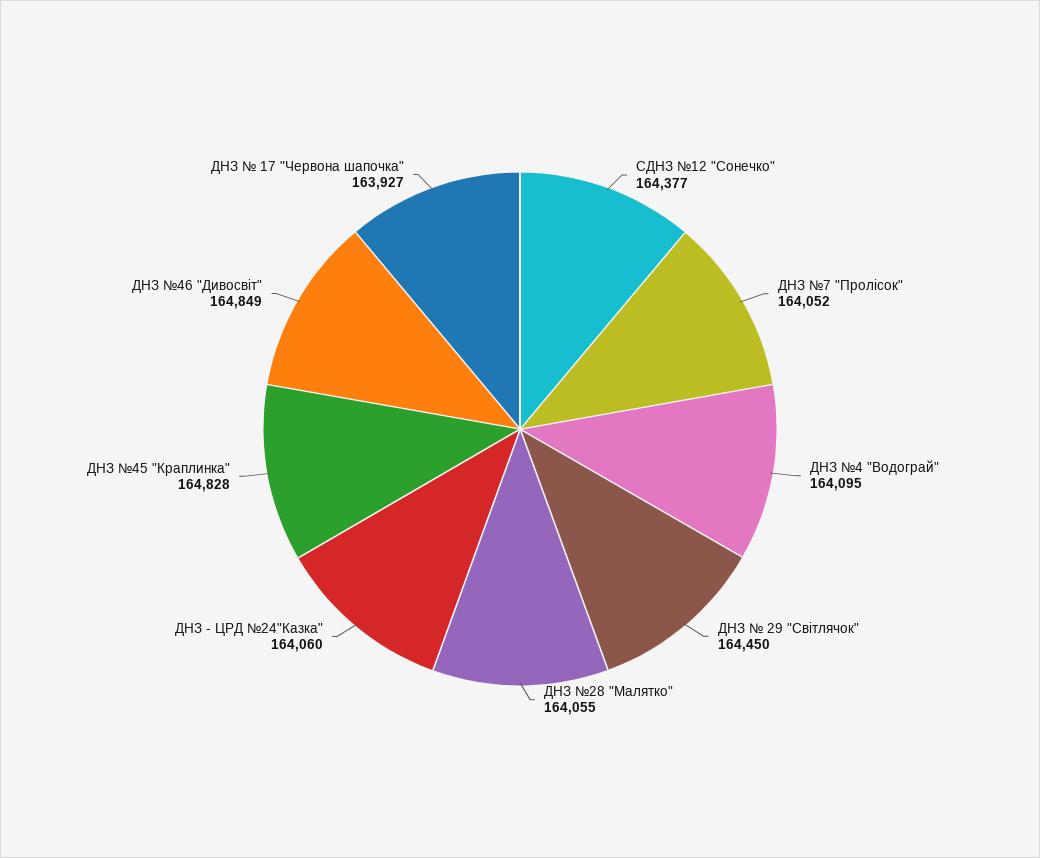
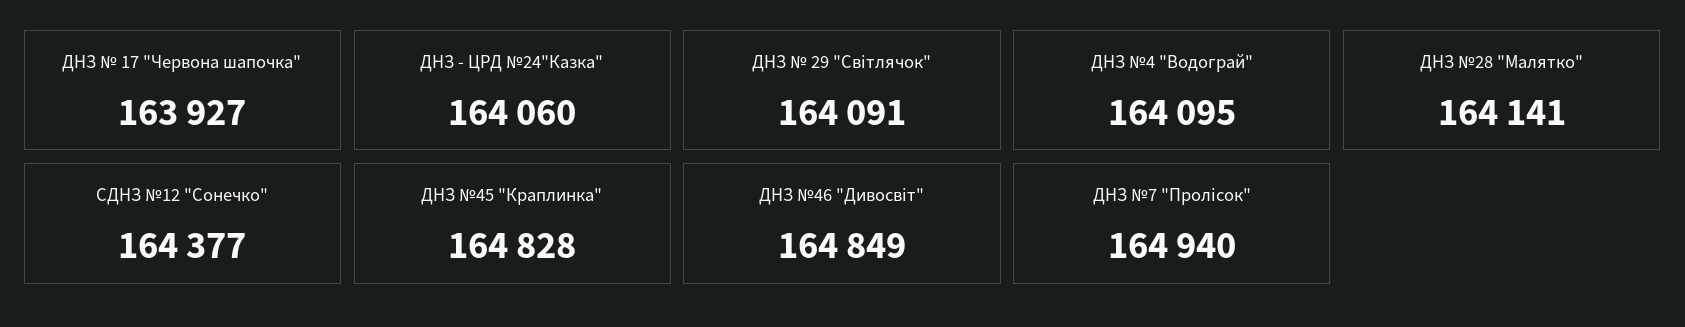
  {
    "СДНЗ №12 \"Сонечко\"": 164377,
-   "ДНЗ №7 \"Пролісок\"": 164052,
+   "ДНЗ №7 \"Пролісок\"": 164940,
    "ДНЗ №4 \"Водограй\"": 164095,
-   "ДНЗ № 29 \"Світлячок\"": 164450,
+   "ДНЗ № 29 \"Світлячок\"": 164091,
-   "ДНЗ №28 \"Малятко\"": 164055,
+   "ДНЗ №28 \"Малятко\"": 164141,
    "ДНЗ - ЦРД №24\"Казка\"": 164060,
    "ДНЗ №45 \"Краплинка\"": 164828,
    "ДНЗ №46 \"Дивосвіт\"": 164849,
    "ДНЗ № 17 \"Червона шапочка\"": 163927
  }

